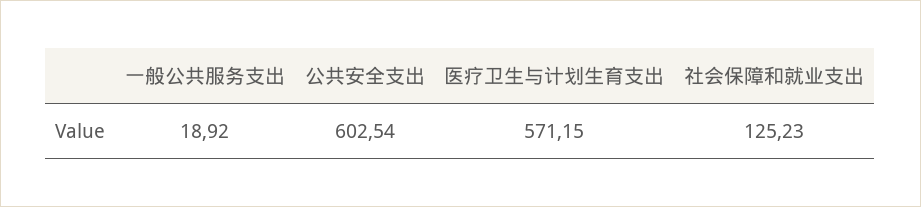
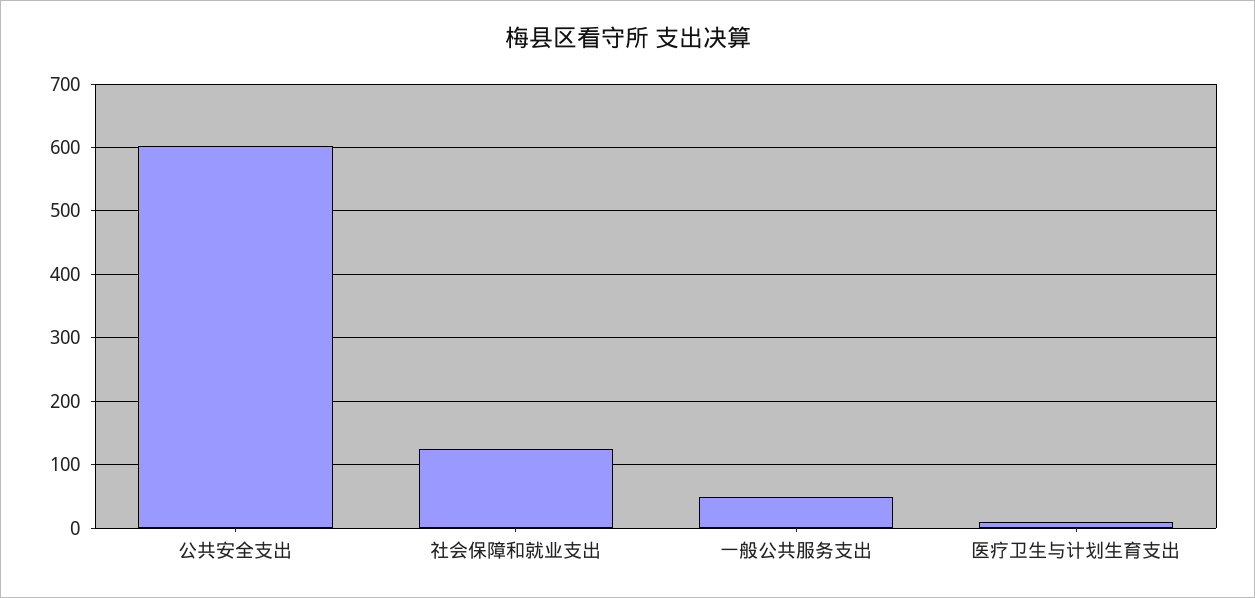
  {
-   "一般公共服务支出": 18.92,
+   "一般公共服务支出": 50,
    "公共安全支出": 602.54,
-   "医疗卫生与计划生育支出": 571.15,
+   "医疗卫生与计划生育支出": 10,
    "社会保障和就业支出": 125.23
  }

